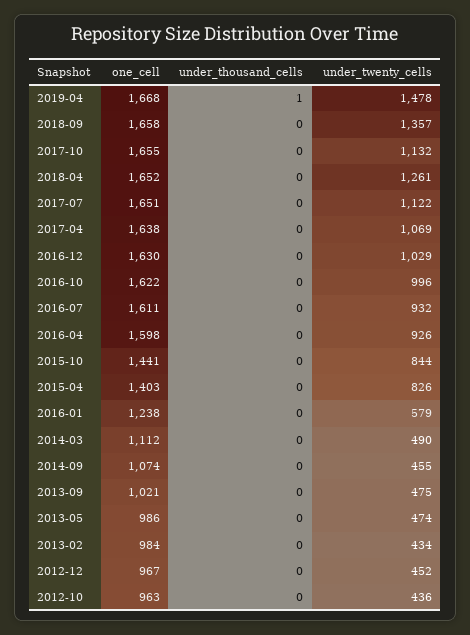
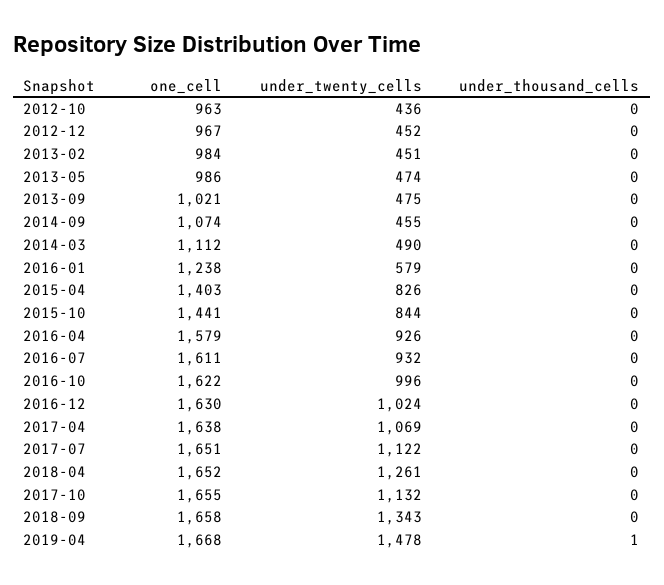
  {
    "one_cell": {
      "2019-04": 1668,
      "2018-09": 1658,
      "2017-10": 1655,
      "2018-04": 1652,
      "2017-07": 1651,
      "2017-04": 1638,
      "2016-12": 1630,
      "2016-10": 1622,
      "2016-07": 1611,
-     "2016-04": 1598,
+     "2016-04": 1579,
      "2015-10": 1441,
      "2015-04": 1403,
      "2016-01": 1238,
      "2014-03": 1112,
      "2014-09": 1074,
      "2013-09": 1021,
      "2013-05": 986,
      "2013-02": 984,
      "2012-12": 967,
      "2012-10": 963
    },
    "under_thousand_cells": {
      "2019-04": 1,
      "2018-09": 0,
      "2017-10": 0,
      "2018-04": 0,
      "2017-07": 0,
      "2017-04": 0,
      "2016-12": 0,
      "2016-10": 0,
      "2016-07": 0,
      "2016-04": 0,
      "2015-10": 0,
      "2015-04": 0,
      "2016-01": 0,
      "2014-03": 0,
      "2014-09": 0,
      "2013-09": 0,
      "2013-05": 0,
      "2013-02": 0,
      "2012-12": 0,
      "2012-10": 0
    },
    "under_twenty_cells": {
      "2019-04": 1478,
-     "2018-09": 1357,
+     "2018-09": 1343,
      "2017-10": 1132,
      "2018-04": 1261,
      "2017-07": 1122,
      "2017-04": 1069,
-     "2016-12": 1029,
+     "2016-12": 1024,
      "2016-10": 996,
      "2016-07": 932,
      "2016-04": 926,
      "2015-10": 844,
      "2015-04": 826,
      "2016-01": 579,
      "2014-03": 490,
      "2014-09": 455,
      "2013-09": 475,
      "2013-05": 474,
-     "2013-02": 434,
+     "2013-02": 451,
      "2012-12": 452,
      "2012-10": 436
    }
  }

